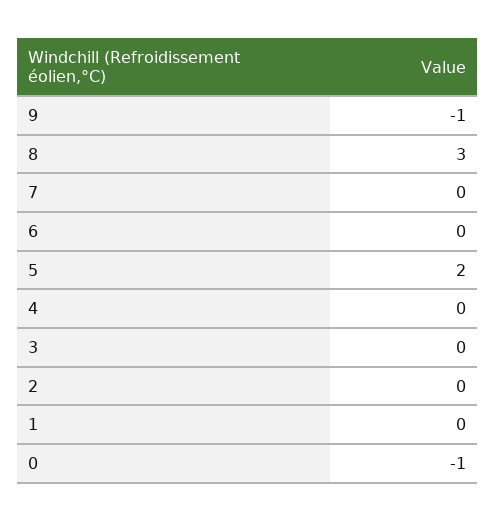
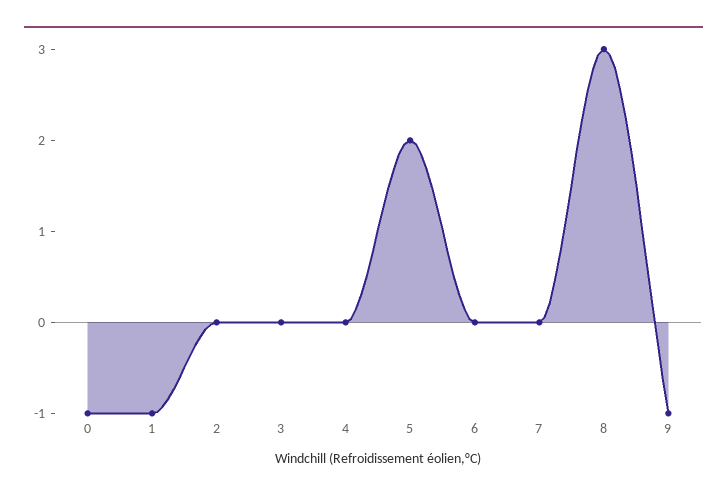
  {
    "9": -1,
    "8": 3,
    "7": 0,
    "6": 0,
    "5": 2,
    "4": 0,
    "3": 0,
    "2": 0,
-   "1": 0,
+   "1": -1,
    "0": -1
  }

